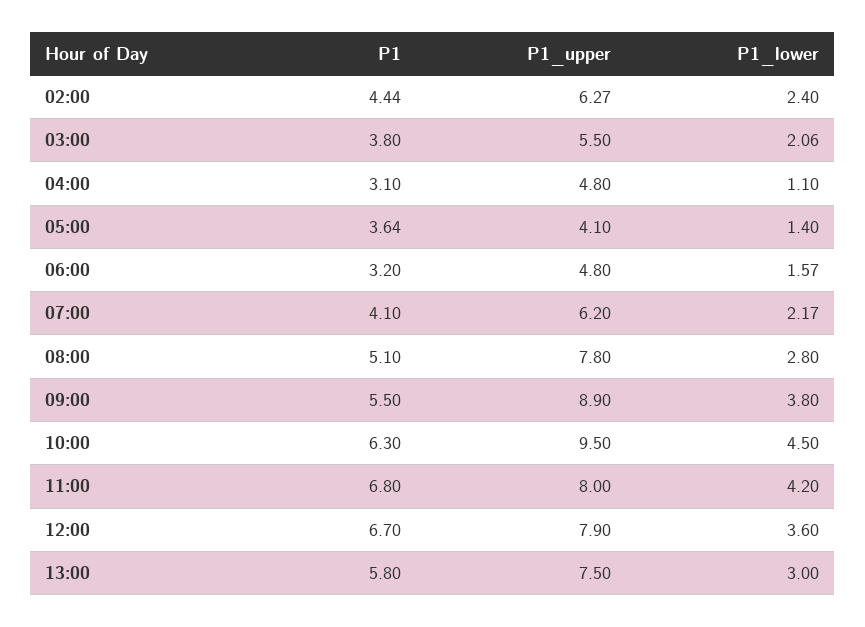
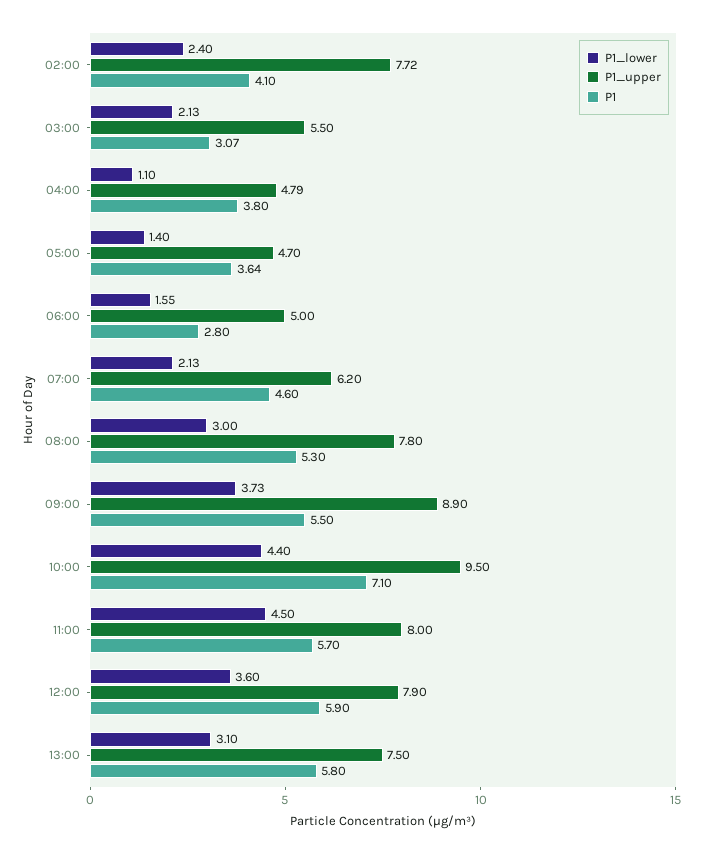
  {
    "P1": {
-     "02:00": 4.44,
+     "02:00": 4.1,
-     "03:00": 3.8,
+     "03:00": 3.07,
-     "04:00": 3.1,
+     "04:00": 3.8,
      "05:00": 3.64,
-     "06:00": 3.2,
+     "06:00": 2.8,
-     "07:00": 4.1,
+     "07:00": 4.6,
-     "08:00": 5.1,
+     "08:00": 5.3,
      "09:00": 5.5,
-     "10:00": 6.3,
+     "10:00": 7.1,
-     "11:00": 6.8,
+     "11:00": 5.7,
-     "12:00": 6.7,
+     "12:00": 5.9,
      "13:00": 5.8
    },
    "P1_upper": {
-     "02:00": 6.27,
+     "02:00": 7.72,
      "03:00": 5.5,
-     "04:00": 4.8,
+     "04:00": 4.79,
-     "05:00": 4.1,
+     "05:00": 4.7,
-     "06:00": 4.8,
+     "06:00": 5,
      "07:00": 6.2,
      "08:00": 7.8,
      "09:00": 8.9,
      "10:00": 9.5,
      "11:00": 8,
      "12:00": 7.9,
      "13:00": 7.5
    },
    "P1_lower": {
      "02:00": 2.4,
-     "03:00": 2.06,
+     "03:00": 2.13,
      "04:00": 1.1,
      "05:00": 1.4,
-     "06:00": 1.57,
+     "06:00": 1.55,
-     "07:00": 2.17,
+     "07:00": 2.13,
-     "08:00": 2.8,
+     "08:00": 3,
-     "09:00": 3.8,
+     "09:00": 3.73,
-     "10:00": 4.5,
+     "10:00": 4.4,
-     "11:00": 4.2,
+     "11:00": 4.5,
      "12:00": 3.6,
-     "13:00": 3
+     "13:00": 3.1
    }
  }

